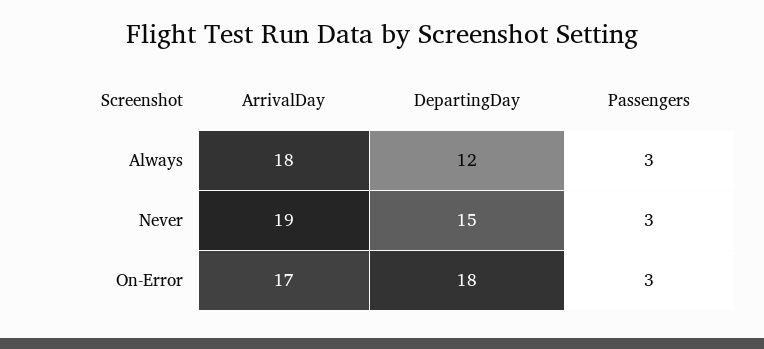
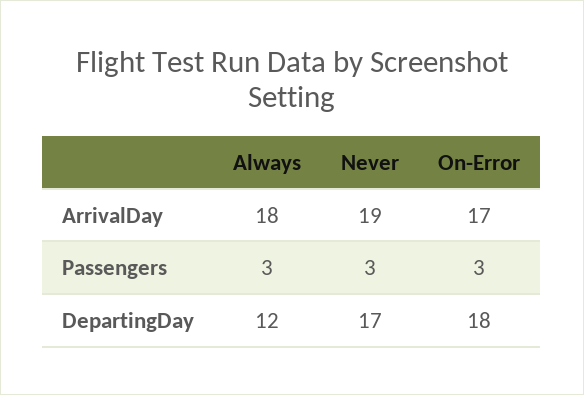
  {
    "ArrivalDay": {
      "Always": 18,
      "Never": 19,
      "On-Error": 17
    },
    "DepartingDay": {
      "Always": 12,
-     "Never": 15,
+     "Never": 17,
      "On-Error": 18
    },
    "Passengers": {
      "Always": 3,
      "Never": 3,
      "On-Error": 3
    }
  }

